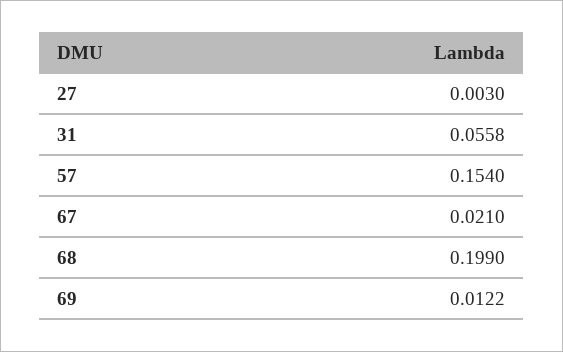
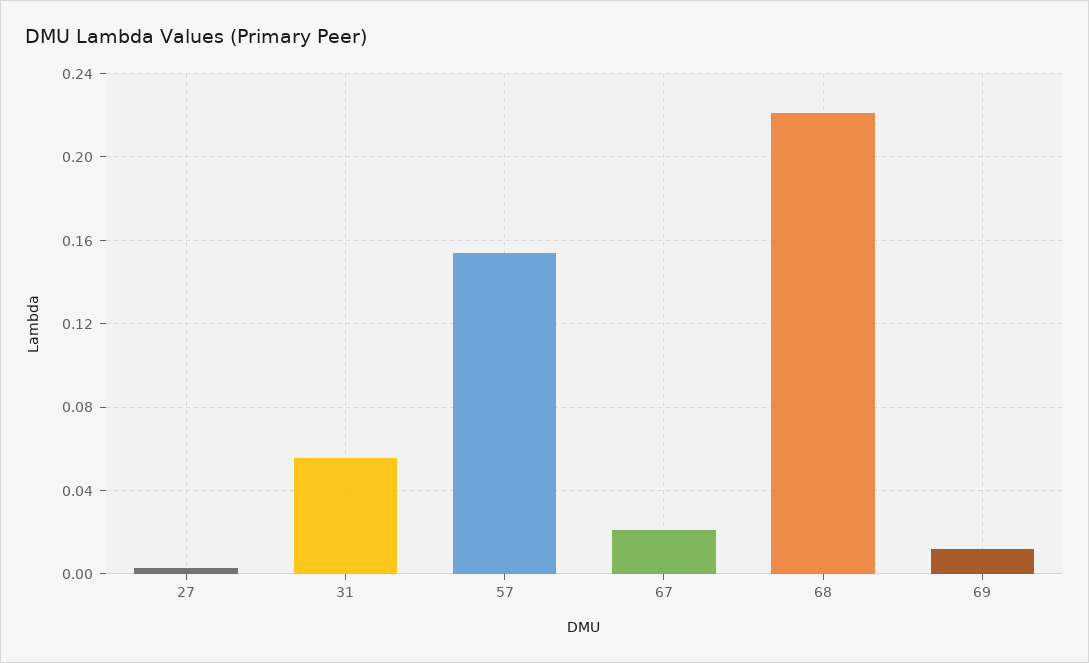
  {
    "27": 0.003,
    "31": 0.0558,
    "57": 0.154,
    "67": 0.021,
-   "68": 0.199,
+   "68": 0.22,
    "69": 0.0122
  }

